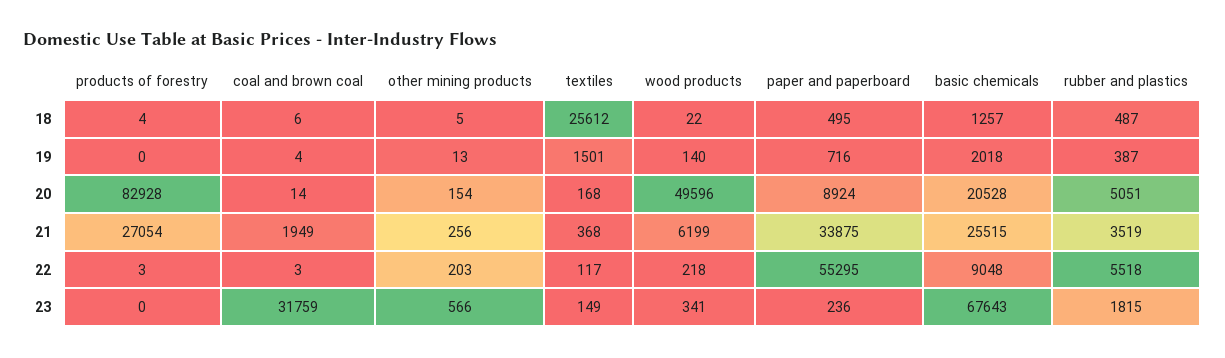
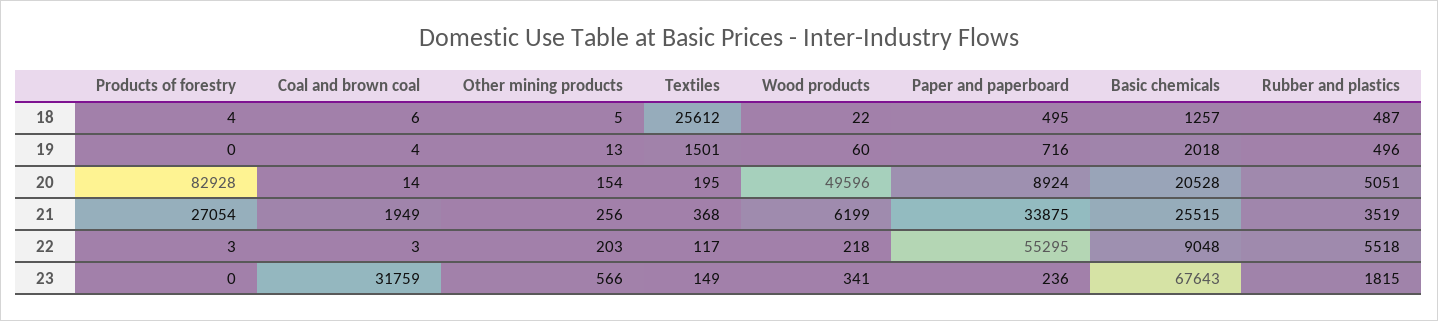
  {
    "products of forestry": {
      "18": 4,
      "19": 0,
      "20": 82928,
      "21": 27054,
      "22": 3,
      "23": 0
    },
    "coal and brown coal": {
      "18": 6,
      "19": 4,
      "20": 14,
      "21": 1949,
      "22": 3,
      "23": 31759
    },
    "other mining products": {
      "18": 5,
      "19": 13,
      "20": 154,
      "21": 256,
      "22": 203,
      "23": 566
    },
    "textiles": {
      "18": 25612,
      "19": 1501,
-     "20": 168,
+     "20": 195,
      "21": 368,
      "22": 117,
      "23": 149
    },
    "wood products": {
      "18": 22,
-     "19": 140,
+     "19": 60,
      "20": 49596,
      "21": 6199,
      "22": 218,
      "23": 341
    },
    "paper and paperboard": {
      "18": 495,
      "19": 716,
      "20": 8924,
      "21": 33875,
      "22": 55295,
      "23": 236
    },
    "basic chemicals": {
      "18": 1257,
      "19": 2018,
      "20": 20528,
      "21": 25515,
      "22": 9048,
      "23": 67643
    },
    "rubber and plastics": {
      "18": 487,
-     "19": 387,
+     "19": 496,
      "20": 5051,
      "21": 3519,
      "22": 5518,
      "23": 1815
    }
  }

